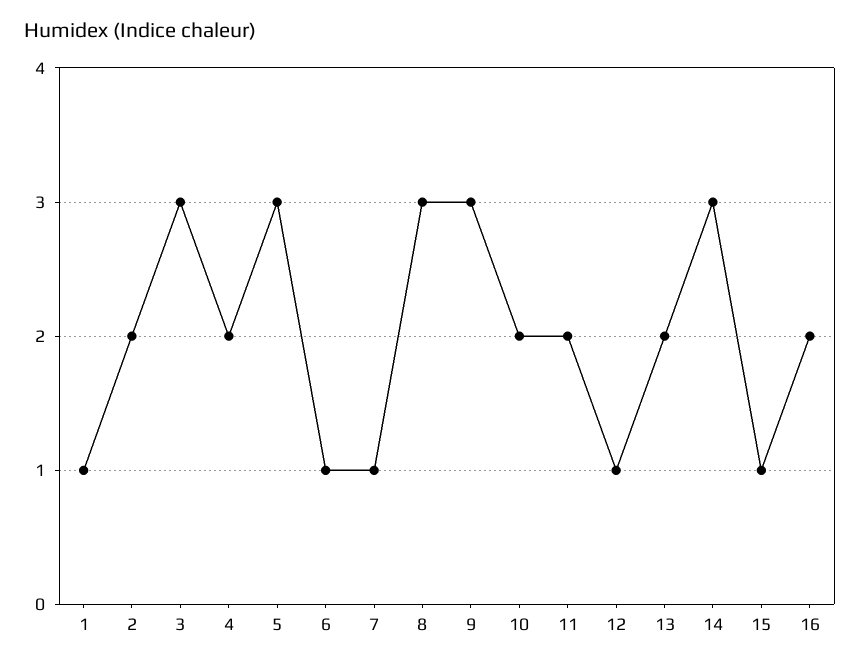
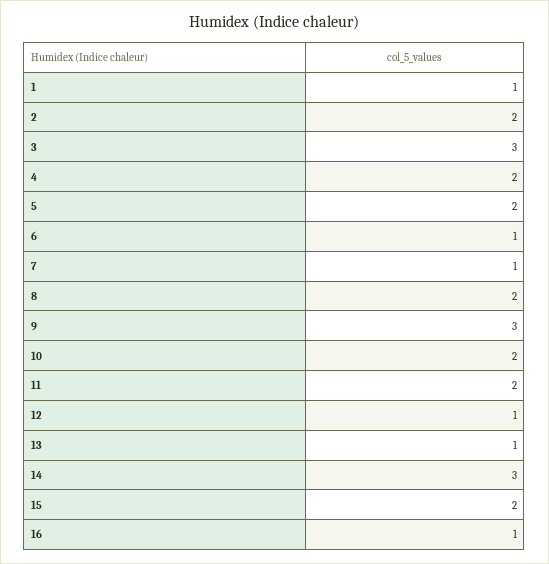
  {
    "1": 1,
    "2": 2,
    "3": 3,
    "4": 2,
-   "5": 3,
+   "5": 2,
    "6": 1,
    "7": 1,
-   "8": 3,
+   "8": 2,
    "9": 3,
    "10": 2,
    "11": 2,
    "12": 1,
-   "13": 2,
+   "13": 1,
    "14": 3,
-   "15": 1,
+   "15": 2,
-   "16": 2
+   "16": 1
  }

